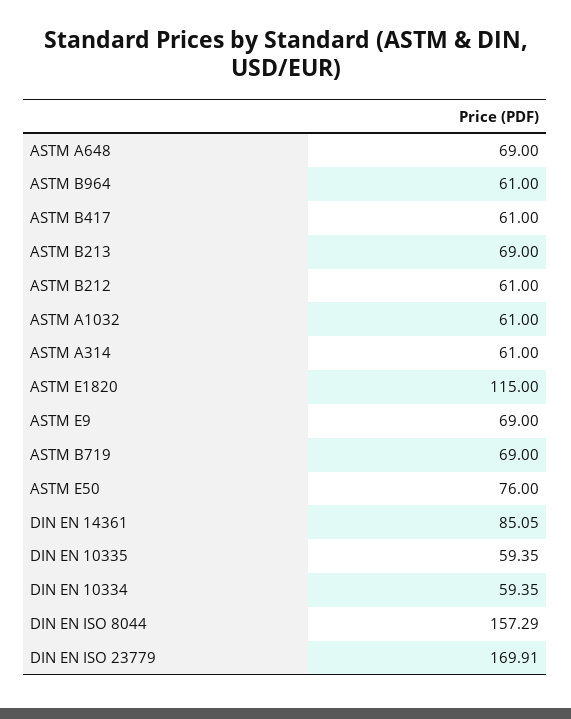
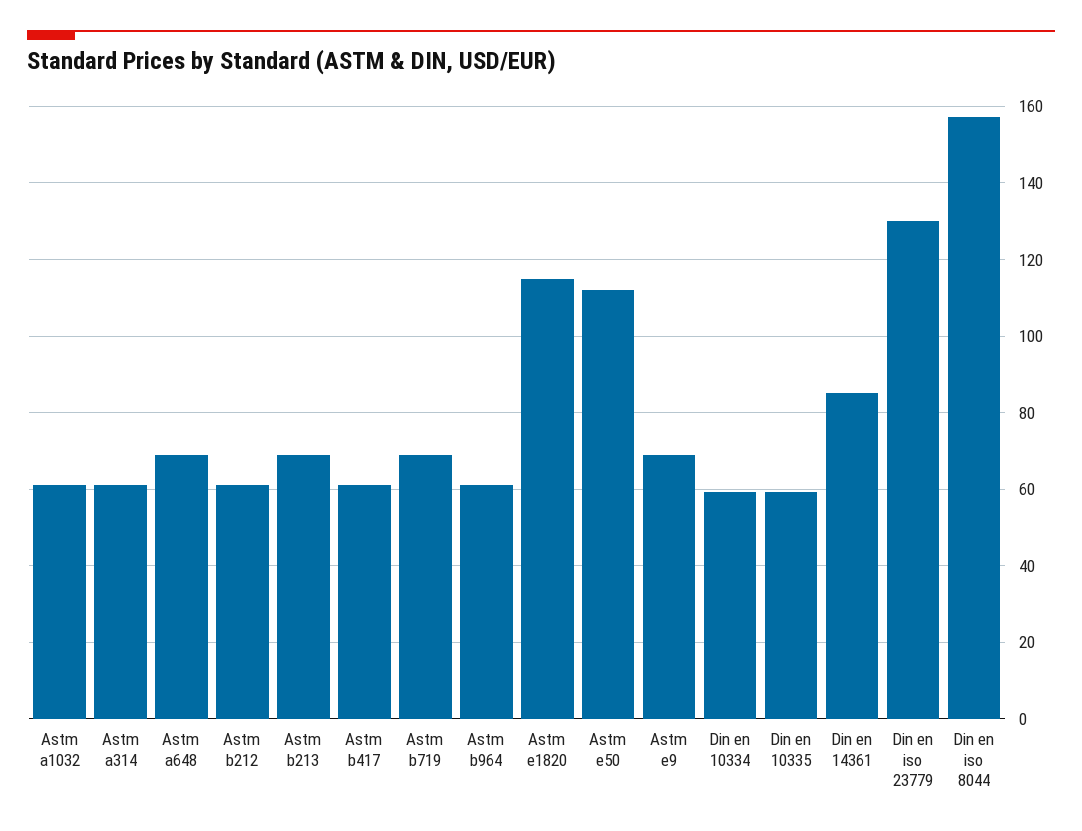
  {
    "ASTM A648": 69,
    "ASTM B964": 61,
    "ASTM B417": 61,
    "ASTM B213": 69,
    "ASTM B212": 61,
    "ASTM A1032": 61,
    "ASTM A314": 61,
    "ASTM E1820": 115,
    "ASTM E9": 69,
    "ASTM B719": 69,
-   "ASTM E50": 76,
+   "ASTM E50": 112,
    "DIN EN 14361": 85.05,
    "DIN EN 10335": 59.35,
    "DIN EN 10334": 59.35,
    "DIN EN ISO 8044": 157.29,
-   "DIN EN ISO 23779": 169.91
+   "DIN EN ISO 23779": 130
  }

